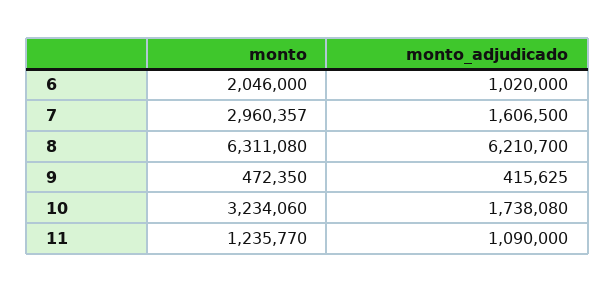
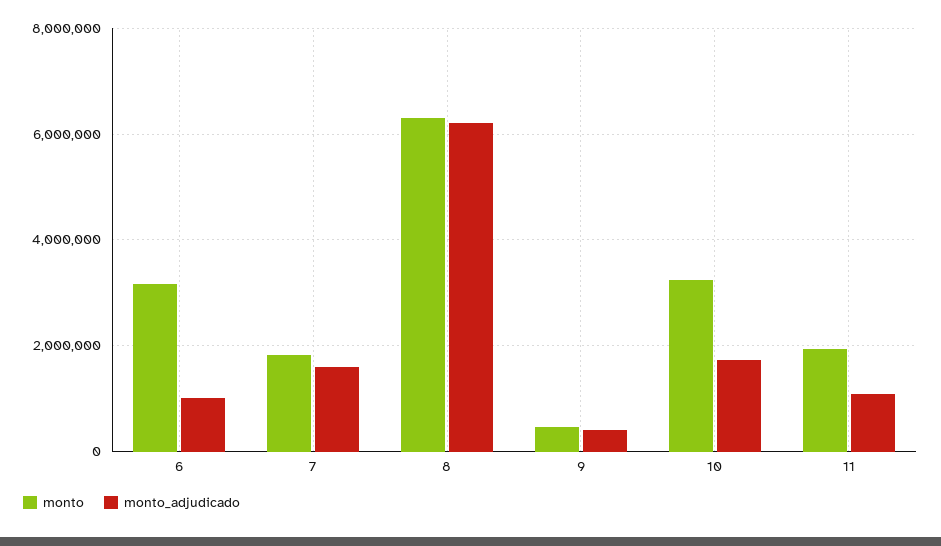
  {
    "monto": {
-     "6": 2046000,
+     "6": 3200000,
-     "7": 2960357,
+     "7": 1800000,
      "8": 6311080,
      "9": 472350,
      "10": 3234060,
-     "11": 1235770
+     "11": 2000000
    },
    "monto_adjudicado": {
      "6": 1020000,
      "7": 1606500,
      "8": 6210700,
      "9": 415625,
      "10": 1738080,
      "11": 1090000
    }
  }

